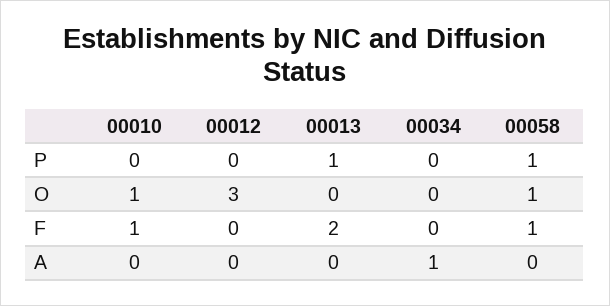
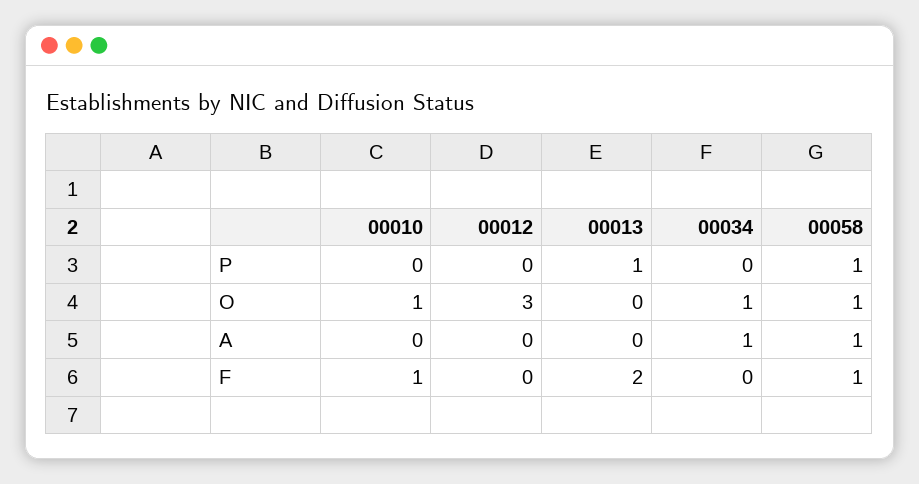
  {
    "00010": {
      "P": 0,
      "O": 1,
      "F": 1,
      "A": 0
    },
    "00012": {
      "P": 0,
      "O": 3,
      "F": 0,
      "A": 0
    },
    "00013": {
      "P": 1,
      "O": 0,
      "F": 2,
      "A": 0
    },
    "00034": {
      "P": 0,
-     "O": 0,
+     "O": 1,
      "F": 0,
      "A": 1
    },
    "00058": {
      "P": 1,
      "O": 1,
      "F": 1,
-     "A": 0
+     "A": 1
    }
  }

